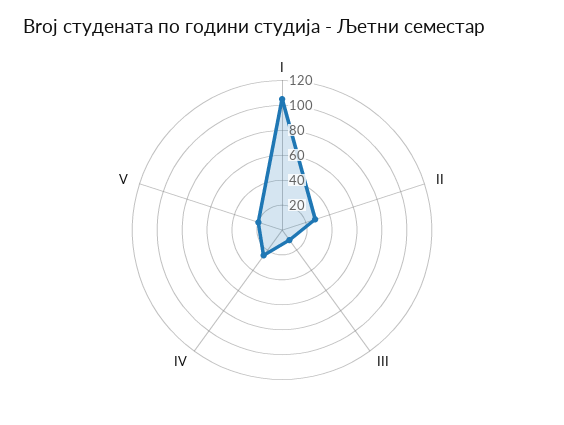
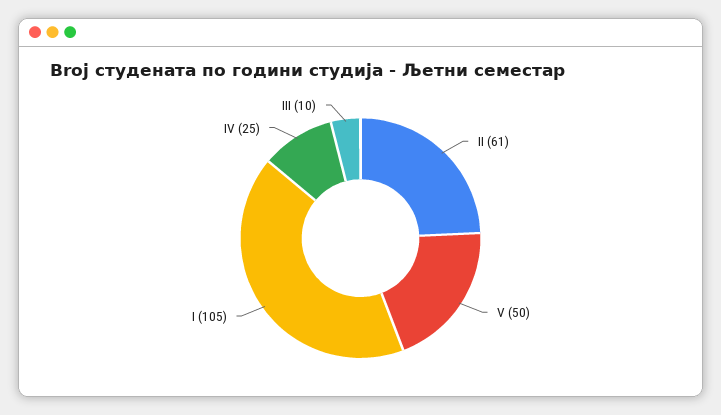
  {
    "I": 105,
-   "II": 30,
+   "II": 61,
    "III": 10,
    "IV": 25,
-   "V": 20
+   "V": 50
  }

